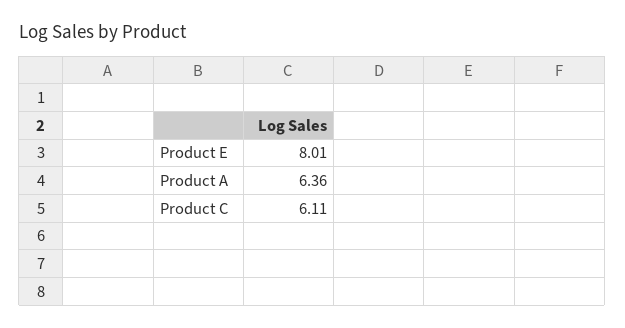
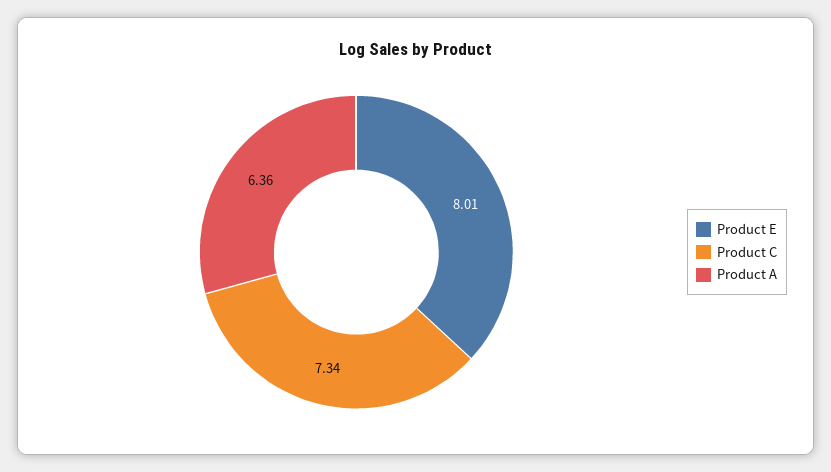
  {
    "Product E": 8.01,
    "Product A": 6.36,
-   "Product C": 6.11
+   "Product C": 7.34
  }

